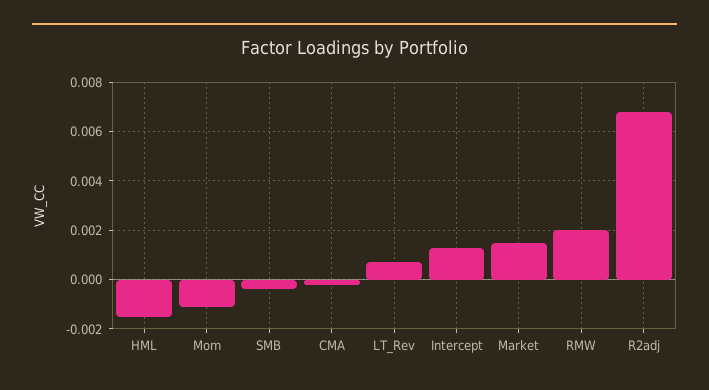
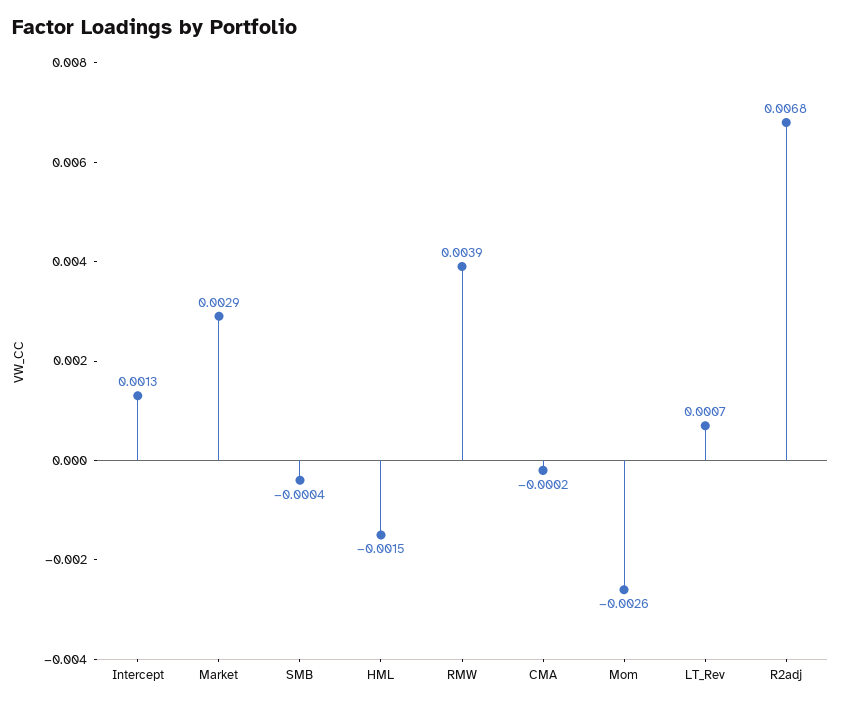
  {
    "HML": -0.0015,
-   "Mom": -0.001,
+   "Mom": -0.0026,
    "SMB": -0.0004,
    "CMA": -0.0002,
    "LT_Rev": 0.0007,
    "Intercept": 0.0013,
-   "Market": 0.0015,
+   "Market": 0.0029,
-   "RMW": 0.002,
+   "RMW": 0.0039,
    "R2adj": 0.0068
  }

